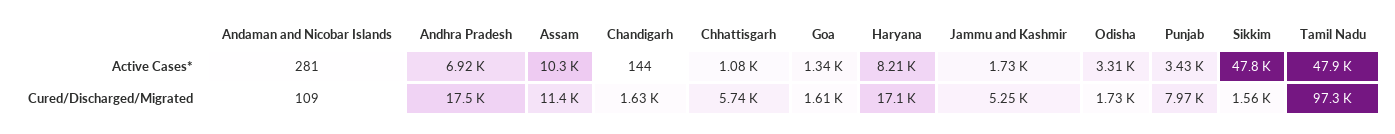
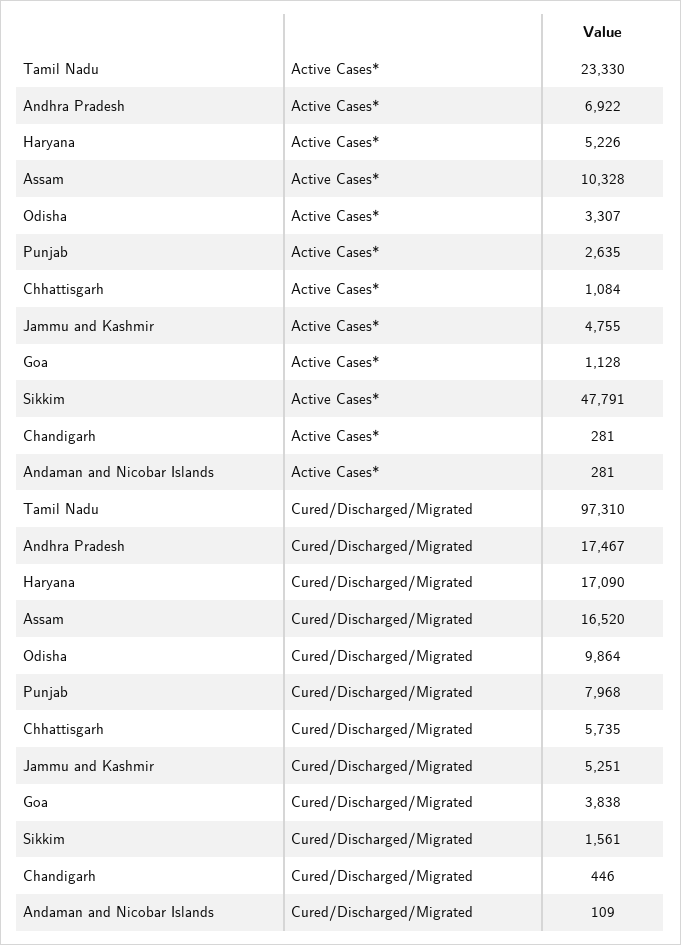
  {
    "Andaman and Nicobar Islands": {
      "Active Cases*": 281,
      "Cured/Discharged/Migrated": 109
    },
    "Andhra Pradesh": {
      "Active Cases*": 6922,
      "Cured/Discharged/Migrated": 17467
    },
    "Assam": {
      "Active Cases*": 10328,
-     "Cured/Discharged/Migrated": 11400
+     "Cured/Discharged/Migrated": 16520
    },
    "Chandigarh": {
-     "Active Cases*": 144,
+     "Active Cases*": 281,
-     "Cured/Discharged/Migrated": 1630
+     "Cured/Discharged/Migrated": 446
    },
    "Chhattisgarh": {
      "Active Cases*": 1084,
      "Cured/Discharged/Migrated": 5735
    },
    "Goa": {
-     "Active Cases*": 1340,
+     "Active Cases*": 1128,
-     "Cured/Discharged/Migrated": 1610
+     "Cured/Discharged/Migrated": 3838
    },
    "Haryana": {
-     "Active Cases*": 8210,
+     "Active Cases*": 5226,
      "Cured/Discharged/Migrated": 17090
    },
    "Jammu and Kashmir": {
-     "Active Cases*": 1730,
+     "Active Cases*": 4755,
      "Cured/Discharged/Migrated": 5251
    },
    "Odisha": {
      "Active Cases*": 3307,
-     "Cured/Discharged/Migrated": 1730
+     "Cured/Discharged/Migrated": 9864
    },
    "Punjab": {
-     "Active Cases*": 3430,
+     "Active Cases*": 2635,
      "Cured/Discharged/Migrated": 7968
    },
    "Sikkim": {
      "Active Cases*": 47791,
      "Cured/Discharged/Migrated": 1561
    },
    "Tamil Nadu": {
-     "Active Cases*": 47900,
+     "Active Cases*": 23330,
      "Cured/Discharged/Migrated": 97310
    }
  }

